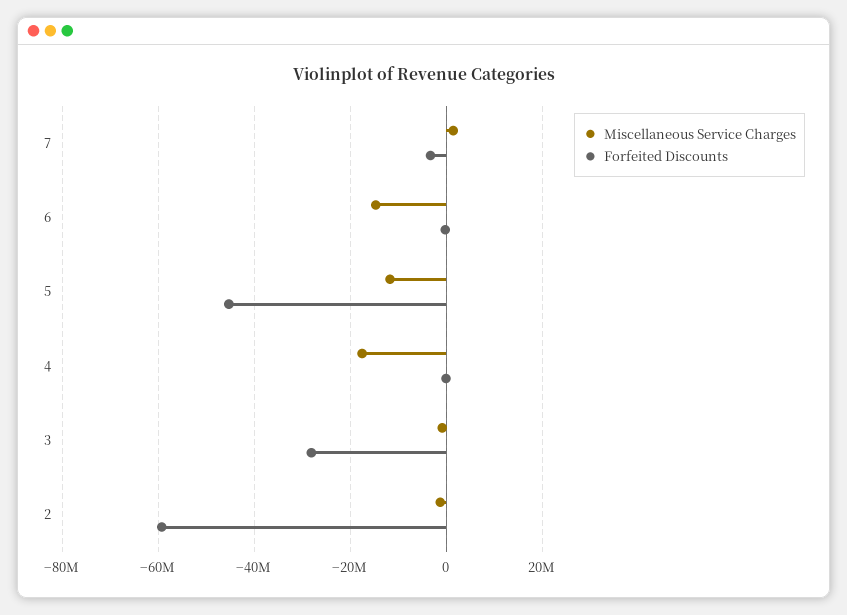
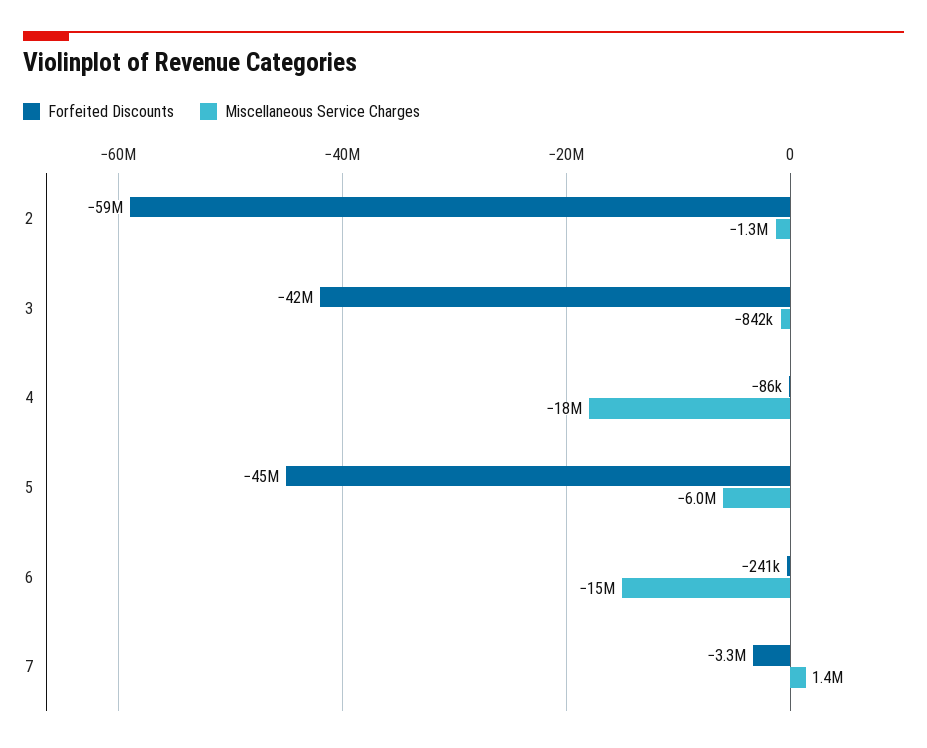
  {
    "Miscellaneous Service Charges": {
      "7": 1400000,
      "6": -15000000,
-     "5": -12000000,
+     "5": -6000000,
      "4": -18000000,
      "3": -842000,
      "2": -1300000
    },
    "Forfeited Discounts": {
      "7": -3300000,
      "6": -241000,
      "5": -45000000,
      "4": -86000,
-     "3": -28000000,
+     "3": -42000000,
      "2": -59000000
    }
  }

